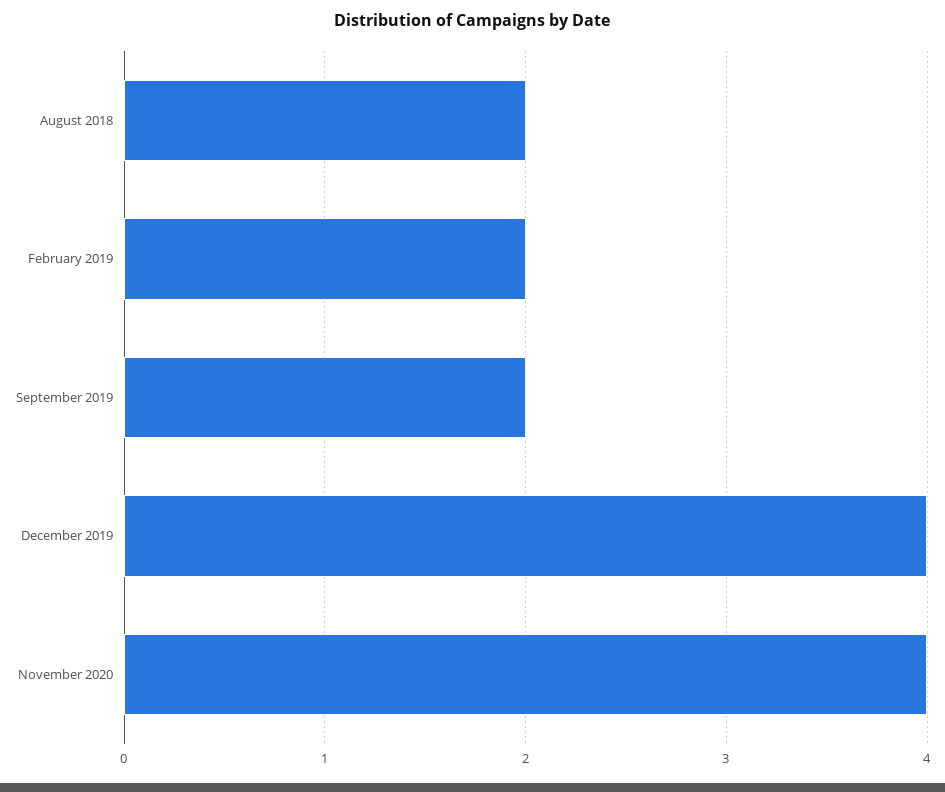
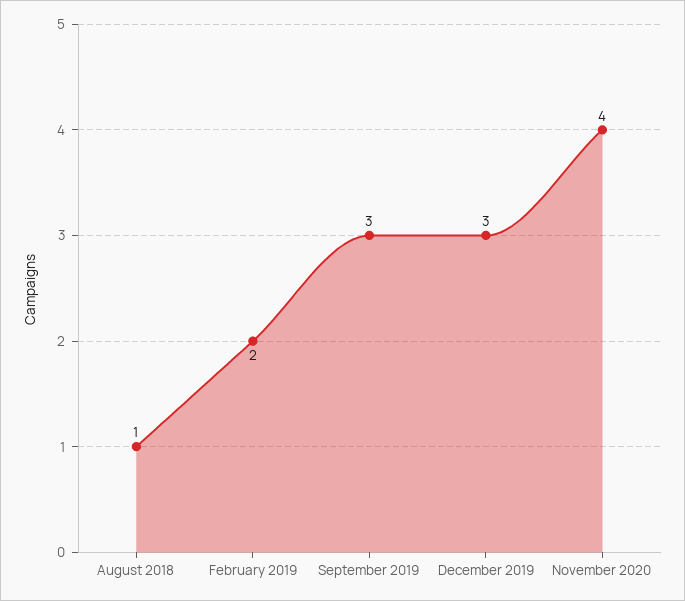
  {
-   "August 2018": 2,
+   "August 2018": 1,
    "February 2019": 2,
-   "September 2019": 2,
+   "September 2019": 3,
-   "December 2019": 4,
+   "December 2019": 3,
    "November 2020": 4
  }

